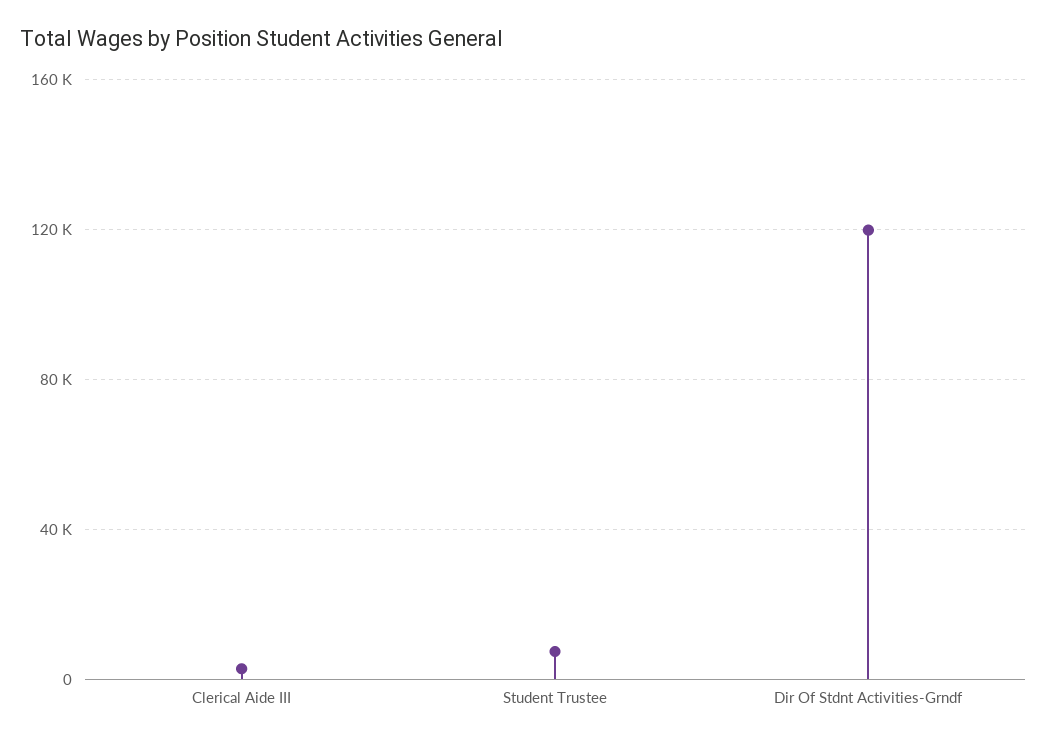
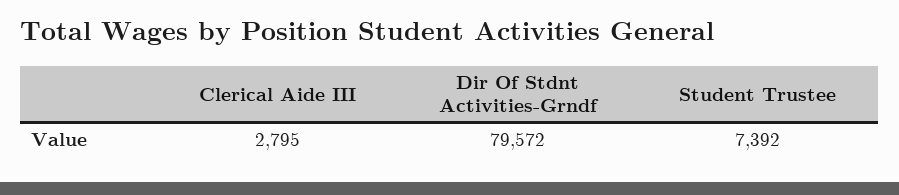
  {
    "Clerical Aide III": 2795,
    "Student Trustee": 7392,
-   "Dir Of Stdnt Activities-Grndf": 120000
+   "Dir Of Stdnt Activities-Grndf": 79572
  }

